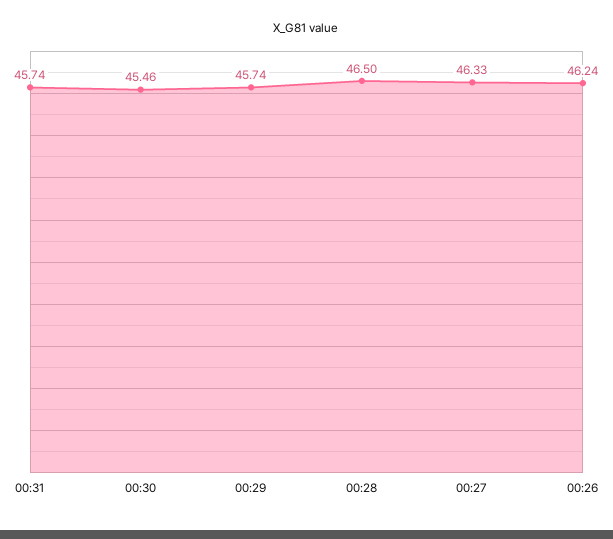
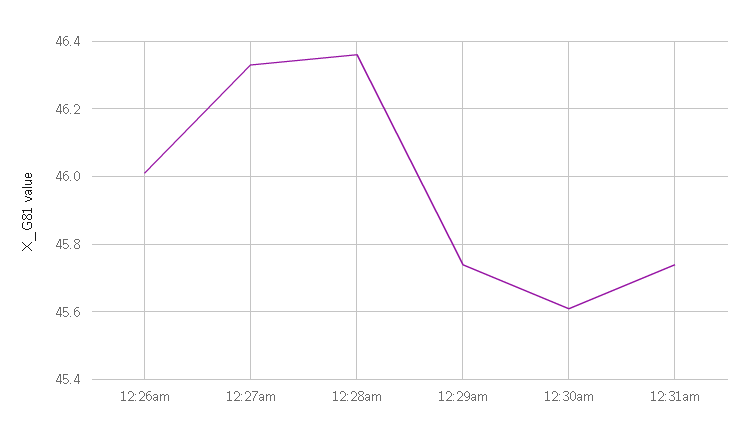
  {
    "00:31": 45.74,
-   "00:30": 45.46,
+   "00:30": 45.6,
    "00:29": 45.74,
-   "00:28": 46.5,
+   "00:28": 46.35,
    "00:27": 46.33,
-   "00:26": 46.24
+   "00:26": 46
  }

